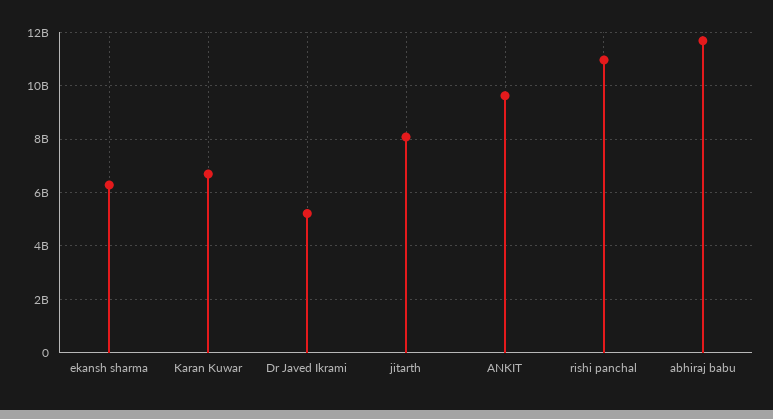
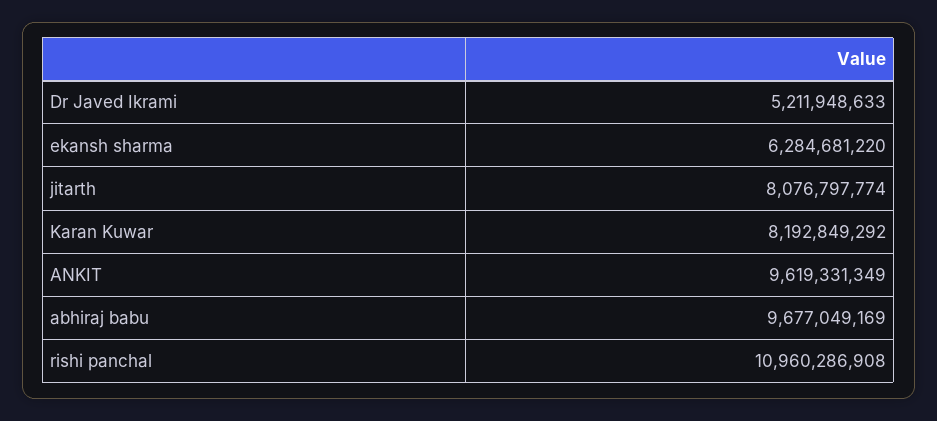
  {
    "ekansh sharma": 6284681220,
-   "Karan Kuwar": 6750000000,
+   "Karan Kuwar": 8192849292,
    "Dr Javed Ikrami": 5211948633,
    "jitarth": 8076797774,
    "ANKIT": 9619331349,
    "rishi panchal": 10960286908,
-   "abhiraj babu": 11750000000
+   "abhiraj babu": 9677049169
  }

